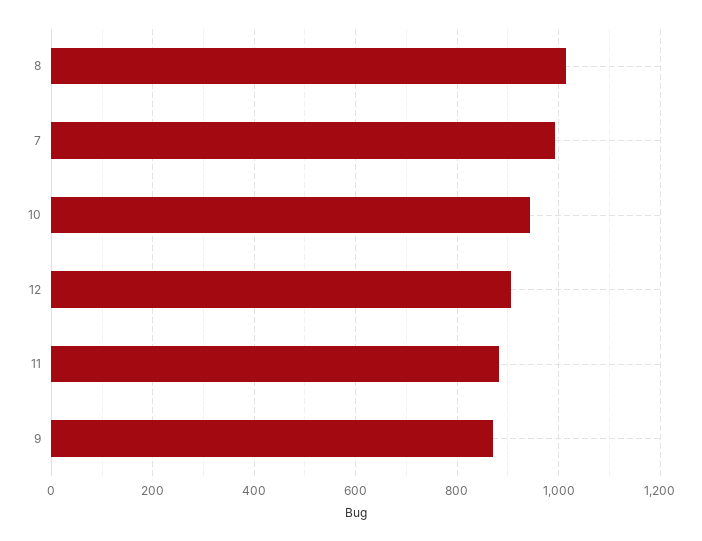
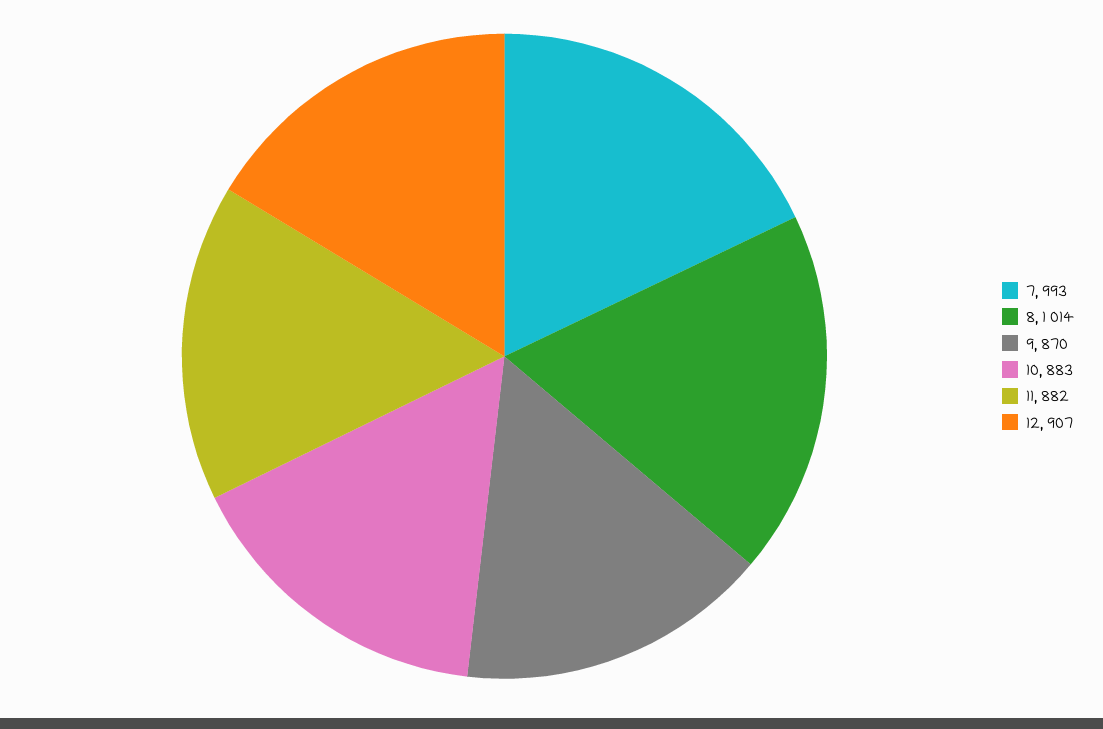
  {
    "8": 1014,
    "7": 993,
-   "10": 940,
+   "10": 883,
    "12": 907,
    "11": 882,
    "9": 870
  }

